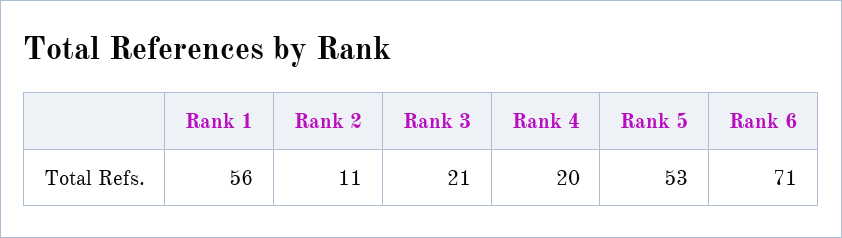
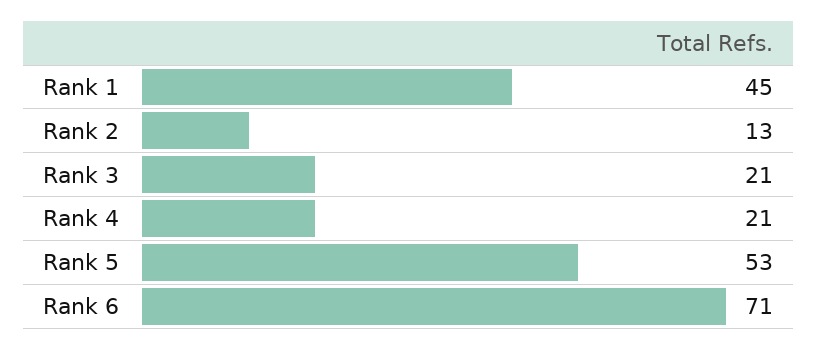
  {
-   "Rank 1": 56,
+   "Rank 1": 45,
-   "Rank 2": 11,
+   "Rank 2": 13,
    "Rank 3": 21,
-   "Rank 4": 20,
+   "Rank 4": 21,
    "Rank 5": 53,
    "Rank 6": 71
  }

